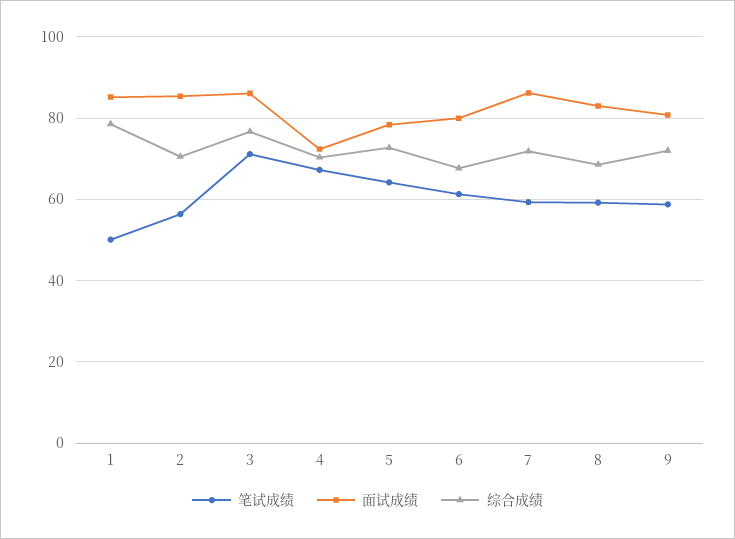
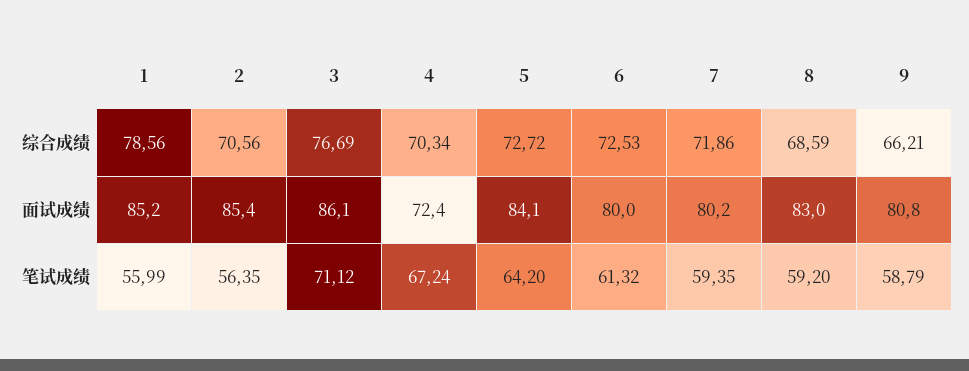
  {
    "笔试成绩": {
-     "1": 50,
+     "1": 55.99,
      "2": 56.35,
      "3": 71.12,
      "4": 67.24,
      "5": 64.2,
      "6": 61.32,
      "7": 59.35,
      "8": 59.2,
      "9": 58.79
    },
    "面试成绩": {
      "1": 85.2,
      "2": 85.4,
      "3": 86.1,
      "4": 72.4,
-     "5": 78,
+     "5": 84.1,
      "6": 80,
-     "7": 86,
+     "7": 80.2,
      "8": 83,
      "9": 80.8
    },
    "综合成绩": {
      "1": 78.56,
      "2": 70.56,
      "3": 76.69,
      "4": 70.34,
      "5": 72.72,
-     "6": 68,
+     "6": 72.53,
      "7": 71.86,
      "8": 68.59,
-     "9": 72
+     "9": 66.21
    }
  }

